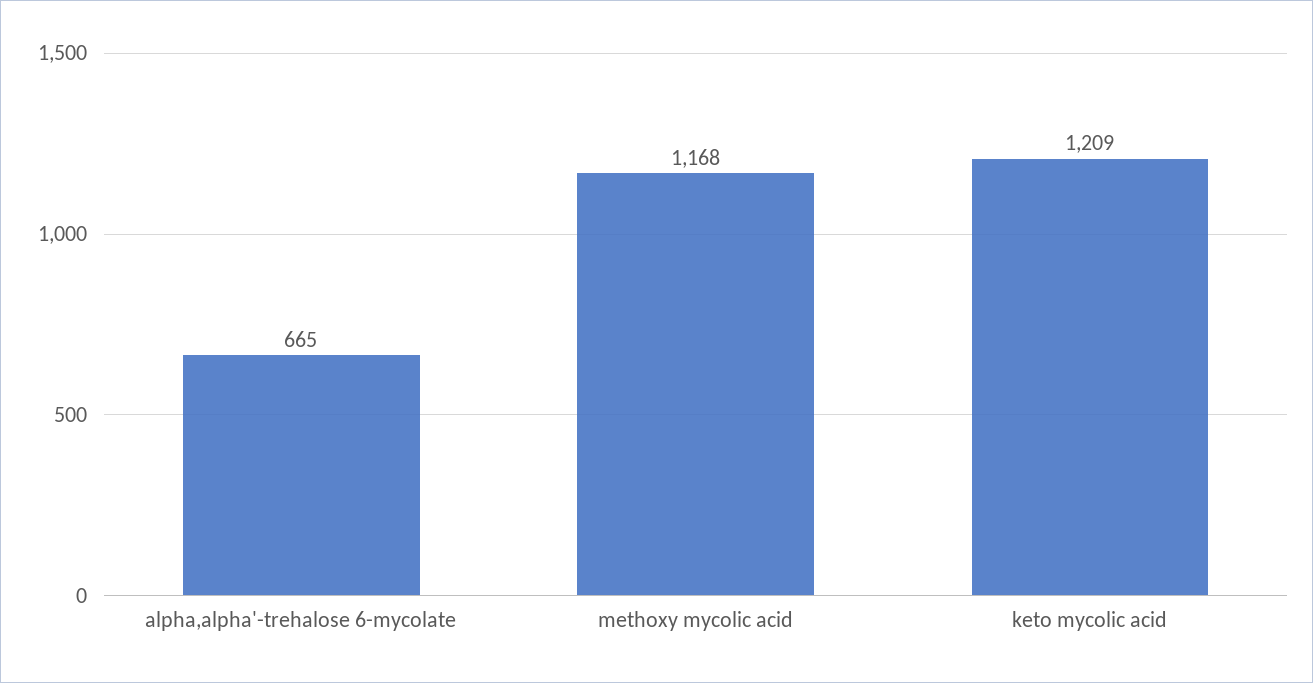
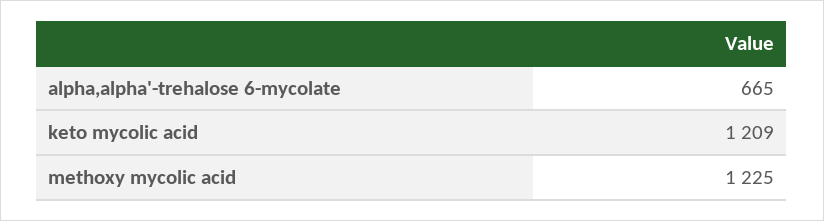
  {
    "alpha,alpha'-trehalose 6-mycolate": 665,
-   "methoxy mycolic acid": 1168,
+   "methoxy mycolic acid": 1225,
    "keto mycolic acid": 1209
  }

